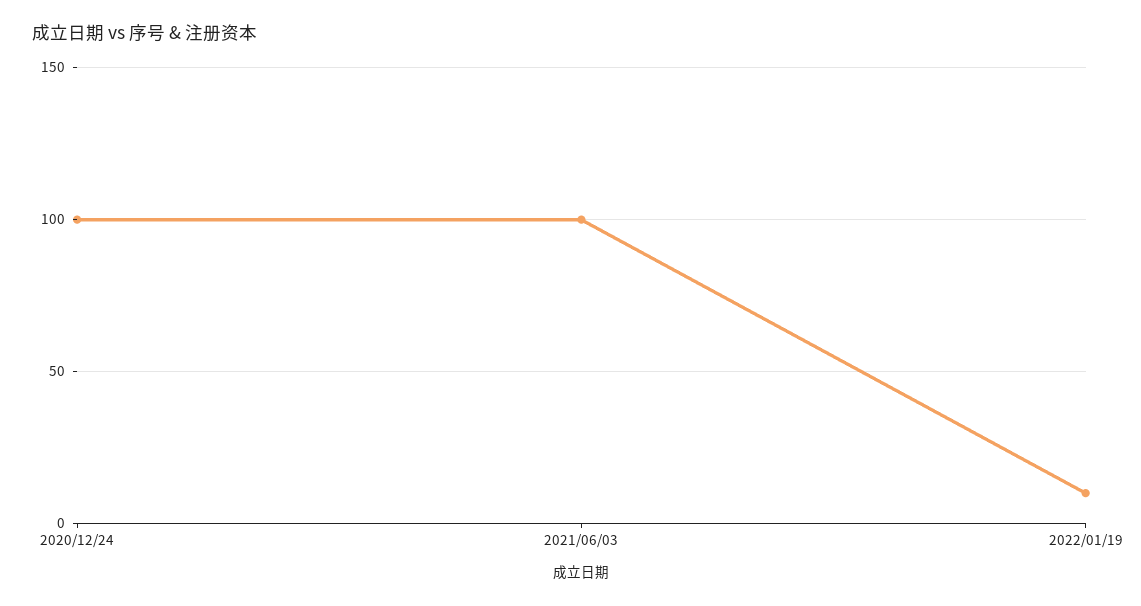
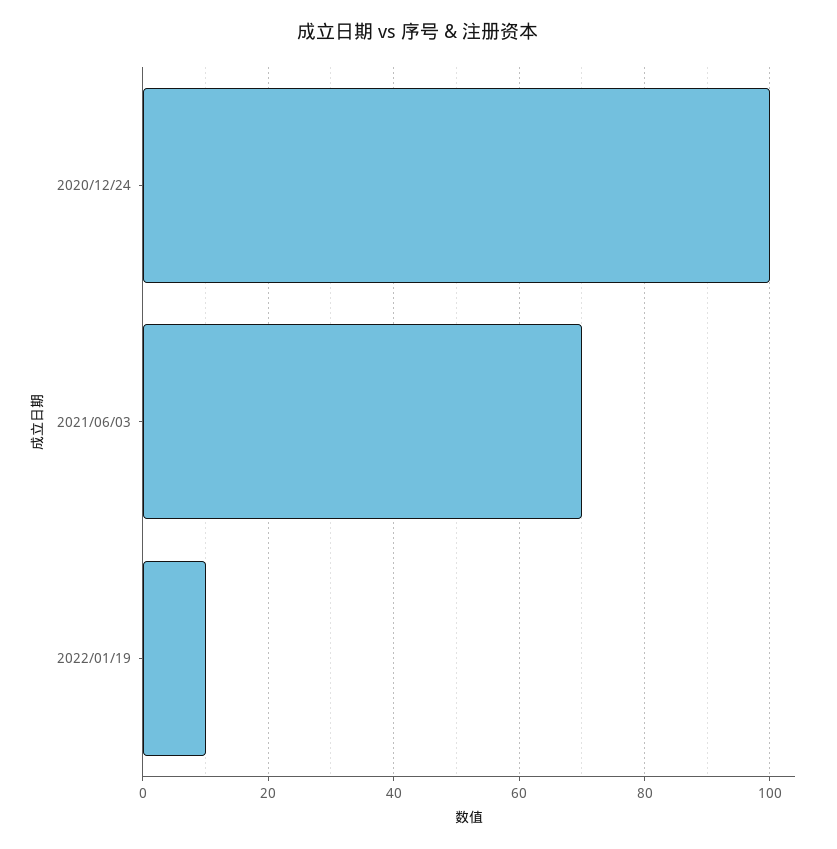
  {
    "2020/12/24": 100,
-   "2021/06/03": 100,
+   "2021/06/03": 70,
    "2022/01/19": 10
  }

